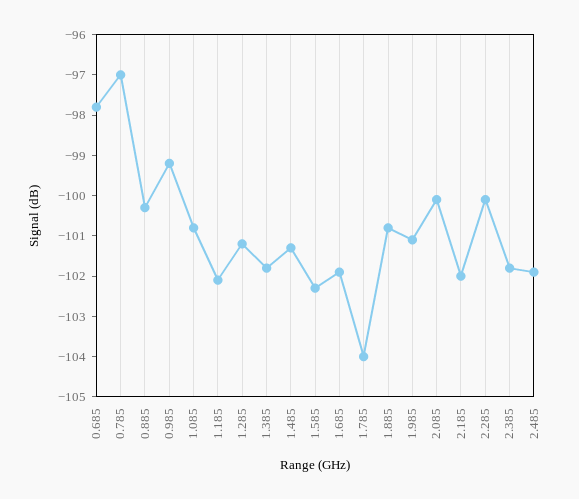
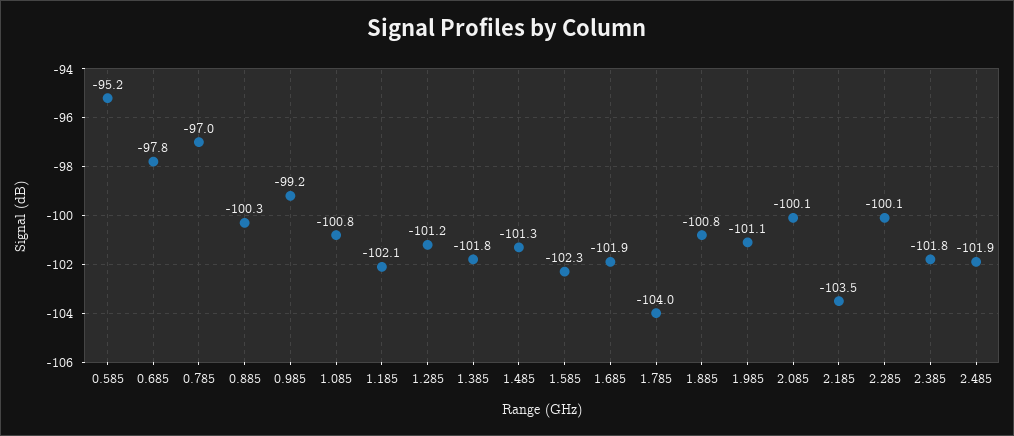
  {
    "0.685": -97.8,
    "0.785": -97,
    "0.885": -100.3,
    "0.985": -99.2,
    "1.085": -100.8,
    "1.185": -102.1,
    "1.285": -101.2,
    "1.385": -101.8,
    "1.485": -101.3,
    "1.585": -102.3,
    "1.685": -101.9,
    "1.785": -104,
    "1.885": -100.8,
    "1.985": -101.1,
    "2.085": -100.1,
-   "2.185": -102,
+   "2.185": -103.5,
    "2.285": -100.1,
    "2.385": -101.8,
-   "2.485": -101.9
+   "2.485": -101.9,
+   "0.585": -95.2
  }

